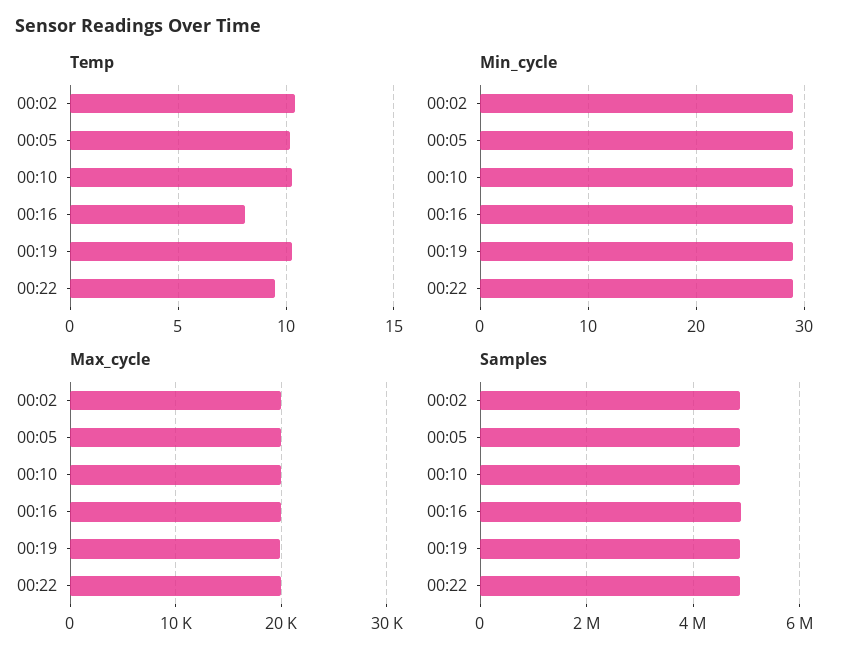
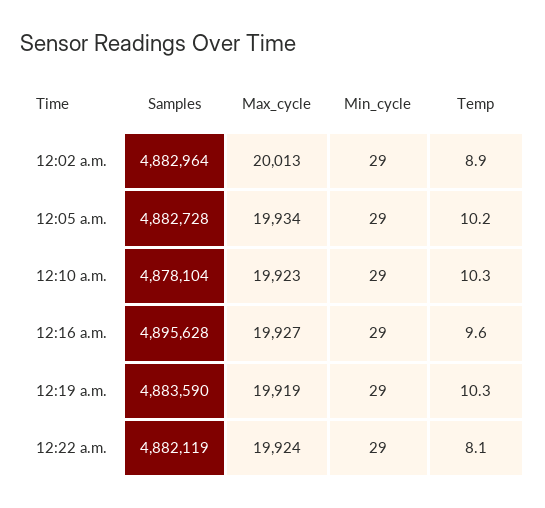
  {
    "Temp": {
-     "00:02": 10.5,
+     "00:02": 8.9,
      "00:05": 10.2,
      "00:10": 10.3,
-     "00:16": 8,
+     "00:16": 9.6,
      "00:19": 10.3,
-     "00:22": 9.5
+     "00:22": 8.1
    },
    "Min_cycle": {
      "00:02": 29,
      "00:05": 29,
      "00:10": 29,
      "00:16": 29,
      "00:19": 29,
      "00:22": 29
    },
    "Max_cycle": {
      "00:02": 20013,
      "00:05": 19934,
      "00:10": 19923,
      "00:16": 19927,
      "00:19": 19919,
      "00:22": 19924
    },
    "Samples": {
      "00:02": 4882964,
      "00:05": 4882728,
      "00:10": 4878104,
      "00:16": 4895628,
      "00:19": 4883590,
      "00:22": 4882119
    }
  }

